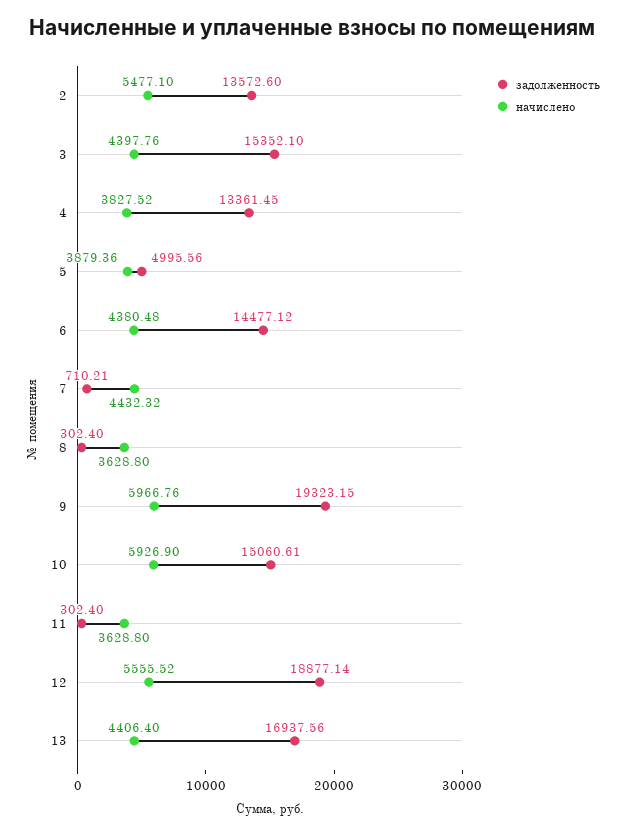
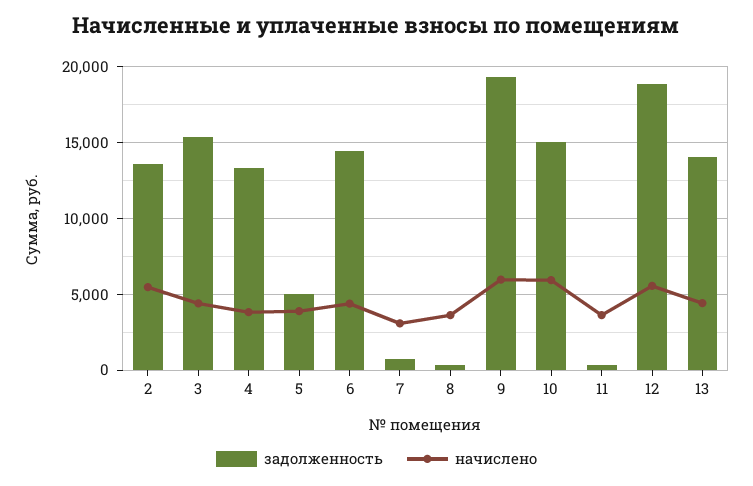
  {
    "задолженность": {
      "2": 13572.6,
      "3": 15352.1,
      "4": 13361.45,
      "5": 4995.56,
      "6": 14477.12,
      "7": 710.21,
      "8": 302.4,
      "9": 19323.15,
      "10": 15060.61,
      "11": 302.4,
      "12": 18877.14,
-     "13": 16937.56
+     "13": 14000
    },
    "начислено": {
      "2": 5477.1,
      "3": 4397.76,
      "4": 3827.52,
      "5": 3879.36,
      "6": 4380.48,
-     "7": 4432.32,
+     "7": 3000,
      "8": 3628.8,
      "9": 5966.76,
      "10": 5926.9,
      "11": 3628.8,
      "12": 5555.52,
      "13": 4406.4
    }
  }

